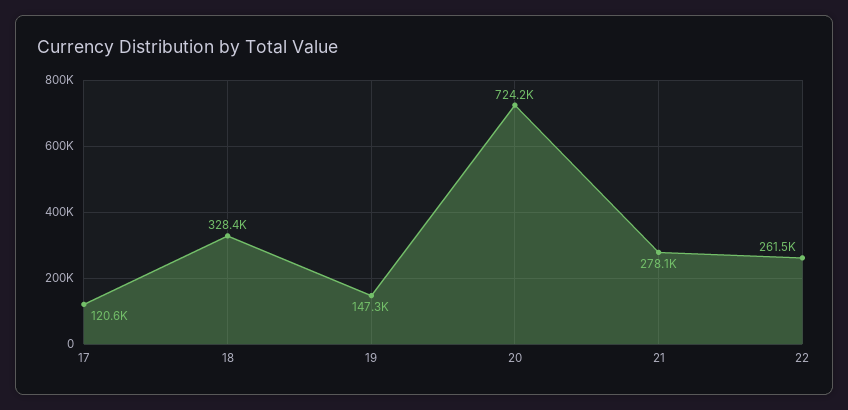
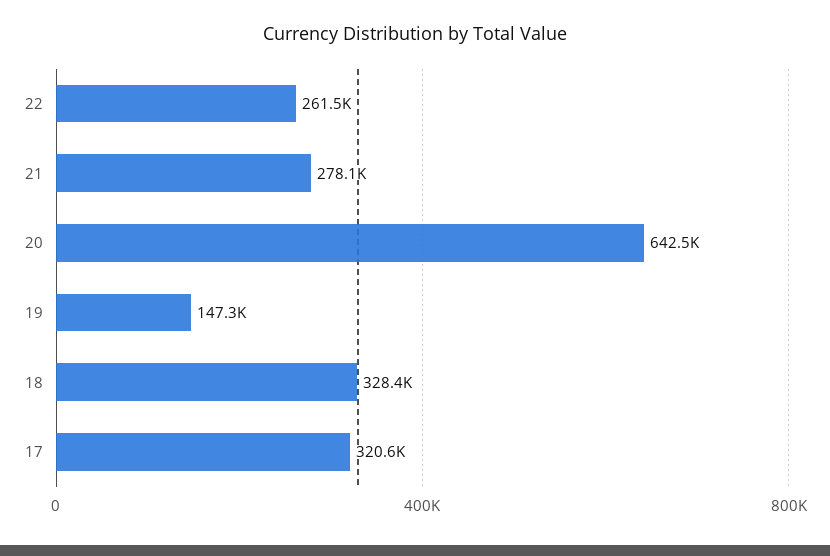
  {
-   "17": 120600,
+   "17": 320600,
    "18": 328400,
    "19": 147300,
-   "20": 724200,
+   "20": 642500,
    "21": 278100,
    "22": 261500
  }

